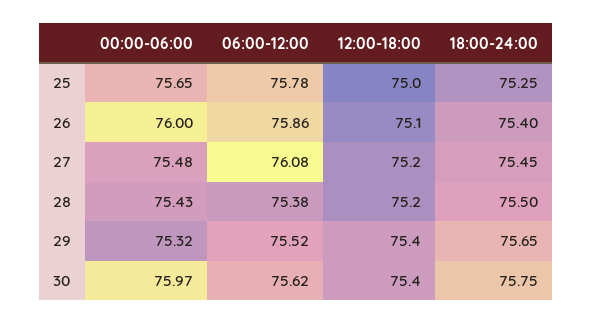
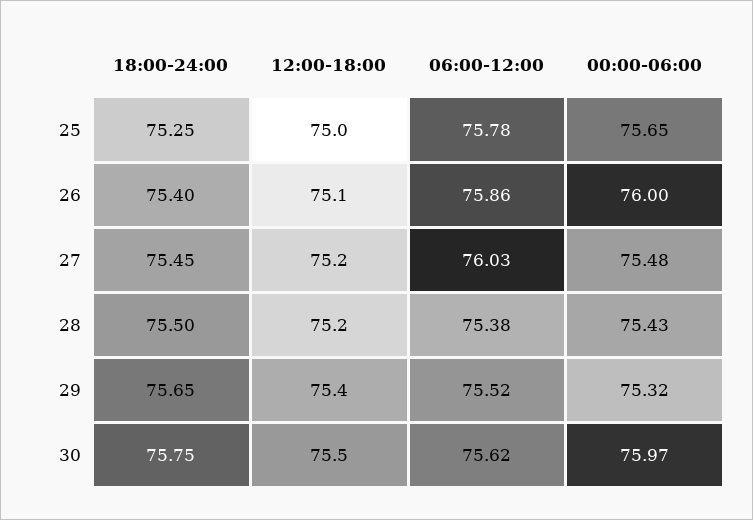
  {
    "00:00-06:00": {
      "25": 75.65,
      "26": 76,
      "27": 75.48,
      "28": 75.43,
      "29": 75.32,
      "30": 75.97
    },
    "06:00-12:00": {
      "25": 75.78,
      "26": 75.86,
-     "27": 76.08,
+     "27": 76.03,
      "28": 75.38,
      "29": 75.52,
      "30": 75.62
    },
    "12:00-18:00": {
      "25": 75,
      "26": 75.1,
      "27": 75.2,
      "28": 75.2,
      "29": 75.4,
-     "30": 75.4
+     "30": 75.5
    },
    "18:00-24:00": {
      "25": 75.25,
      "26": 75.4,
      "27": 75.45,
      "28": 75.5,
      "29": 75.65,
      "30": 75.75
    }
  }

